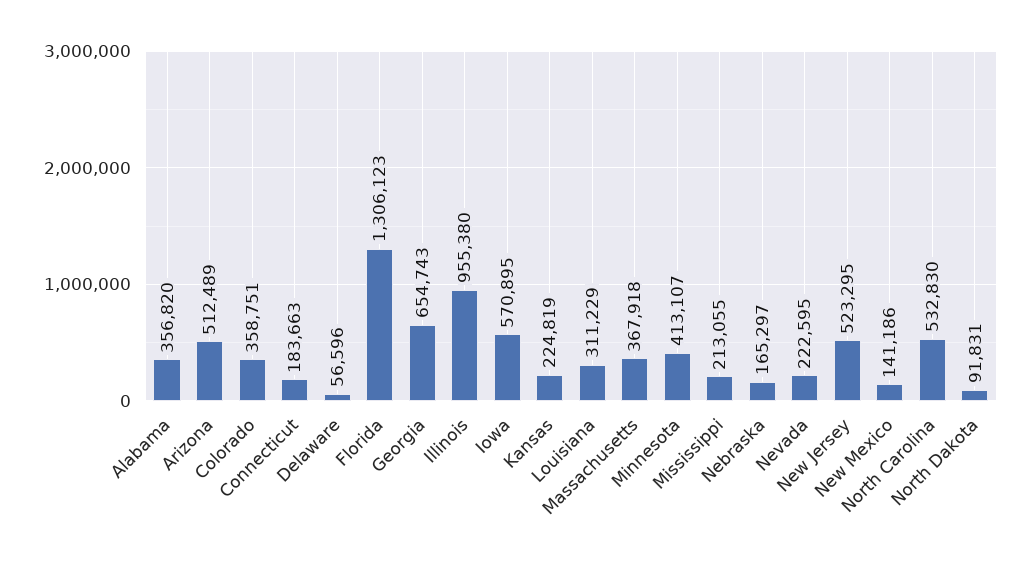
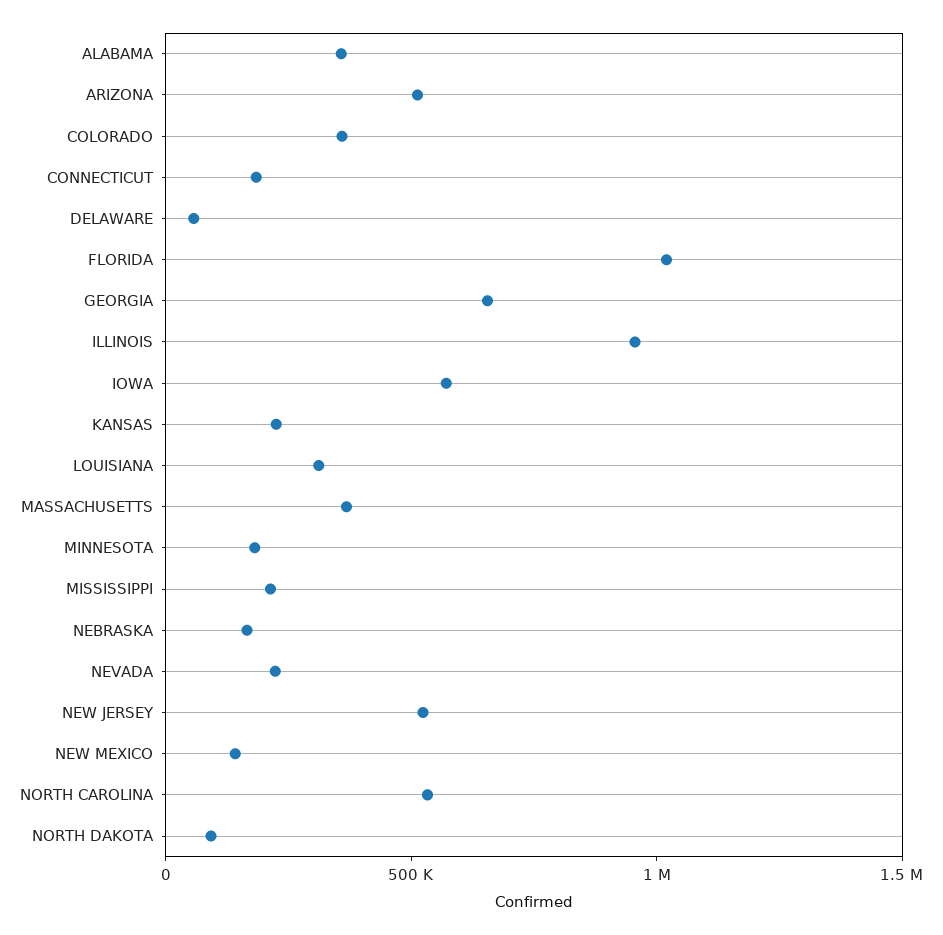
  {
    "Alabama": 356820,
    "Arizona": 512489,
    "Colorado": 358751,
    "Connecticut": 183663,
    "Delaware": 56596,
-   "Florida": 1306123,
+   "Florida": 1000000,
    "Georgia": 654743,
    "Illinois": 955380,
    "Iowa": 570895,
    "Kansas": 224819,
    "Louisiana": 311229,
    "Massachusetts": 367918,
-   "Minnesota": 413107,
+   "Minnesota": 200000,
    "Mississippi": 213055,
    "Nebraska": 165297,
    "Nevada": 222595,
    "New Jersey": 523295,
    "New Mexico": 141186,
    "North Carolina": 532830,
    "North Dakota": 91831
  }

